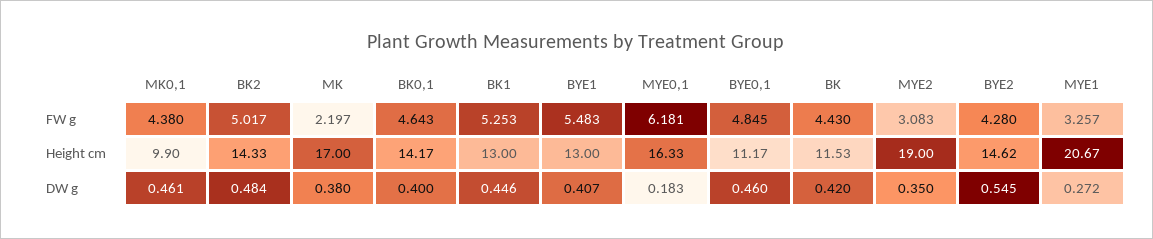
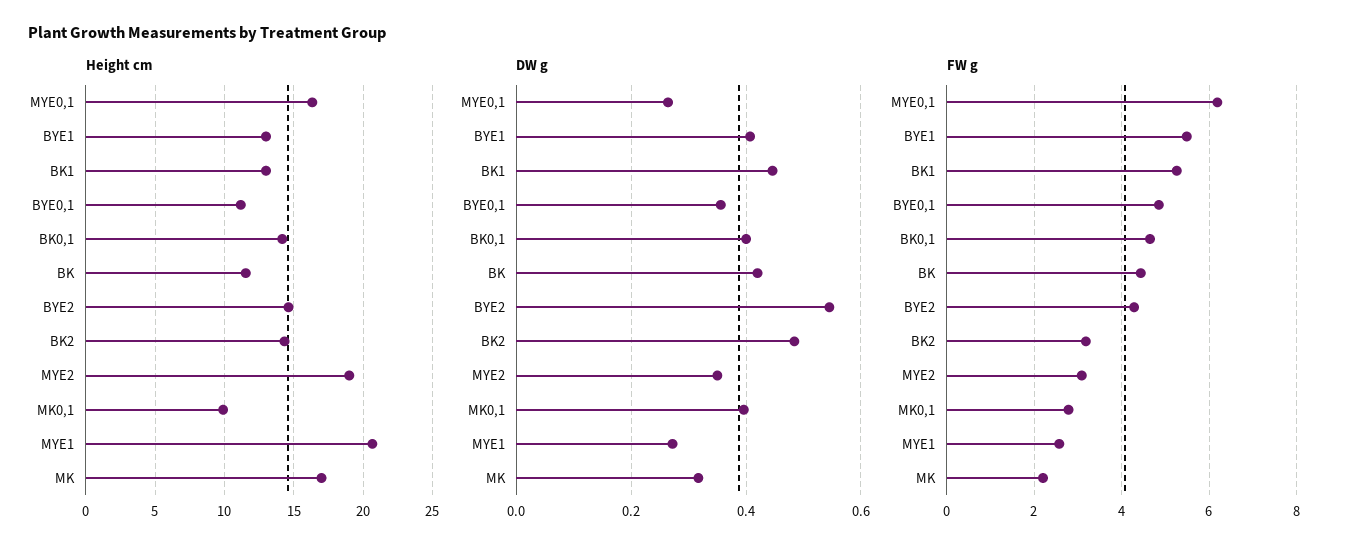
  {
    "FW g": {
-     "MK0,1": 4.38,
+     "MK0,1": 2.8,
-     "BK2": 5.017,
+     "BK2": 3.2,
      "MK": 2.197,
      "BK0,1": 4.643,
      "BK1": 5.253,
      "BYE1": 5.483,
      "MYE0,1": 6.181,
      "BYE0,1": 4.845,
      "BK": 4.43,
      "MYE2": 3.083,
      "BYE2": 4.28,
-     "MYE1": 3.257
+     "MYE1": 2.6
    },
    "Height cm": {
      "MK0,1": 9.9,
      "BK2": 14.33,
      "MK": 17,
      "BK0,1": 14.17,
      "BK1": 13,
      "BYE1": 13,
      "MYE0,1": 16.33,
      "BYE0,1": 11.17,
      "BK": 11.53,
      "MYE2": 19,
      "BYE2": 14.62,
      "MYE1": 20.67
    },
    "DW g": {
-     "MK0,1": 0.461,
+     "MK0,1": 0.4,
      "BK2": 0.484,
-     "MK": 0.38,
+     "MK": 0.32,
      "BK0,1": 0.4,
      "BK1": 0.446,
      "BYE1": 0.407,
-     "MYE0,1": 0.183,
+     "MYE0,1": 0.26,
-     "BYE0,1": 0.46,
+     "BYE0,1": 0.36,
      "BK": 0.42,
      "MYE2": 0.35,
      "BYE2": 0.545,
      "MYE1": 0.272
    }
  }

